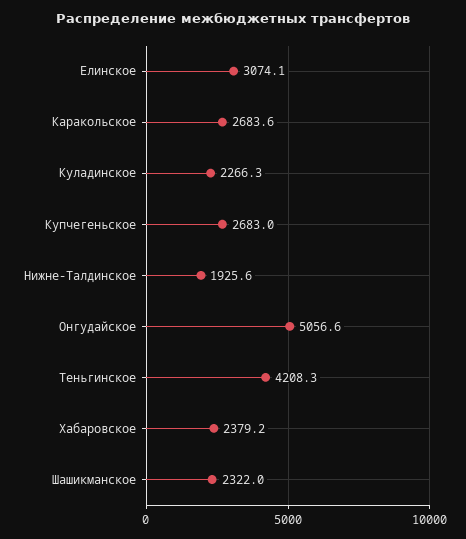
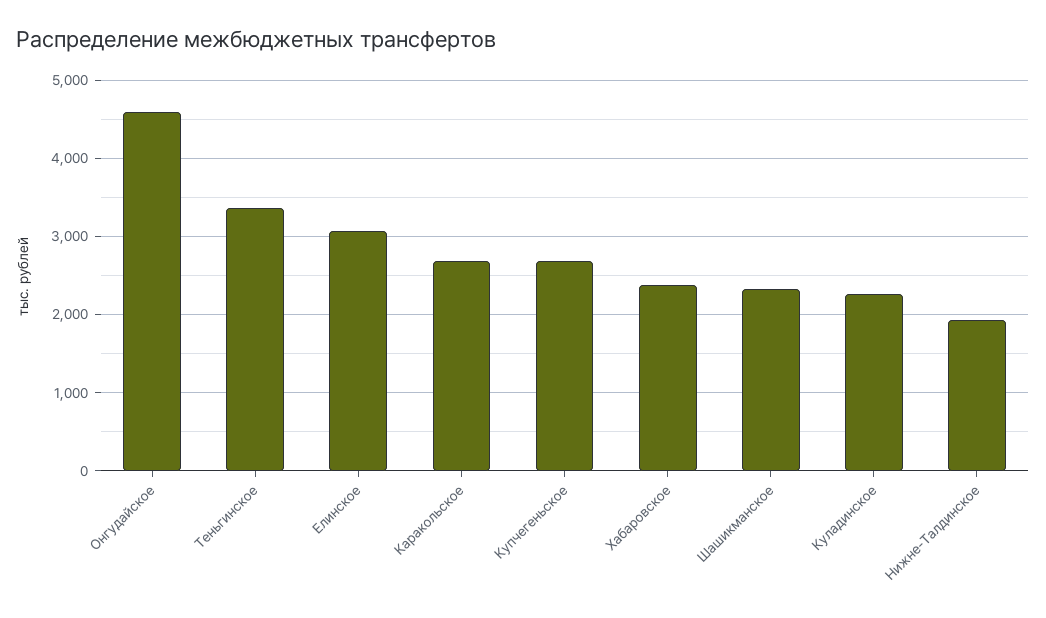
  {
    "Елинское": 3074.1,
    "Каракольское": 2683.6,
    "Куладинское": 2266.3,
    "Купчегеньское": 2683,
    "Нижне-Талдинское": 1925.6,
-   "Онгудайское": 5056.6,
+   "Онгудайское": 4600,
-   "Теньгинское": 4208.3,
+   "Теньгинское": 3400,
    "Хабаровское": 2379.2,
    "Шашикманское": 2322
  }

